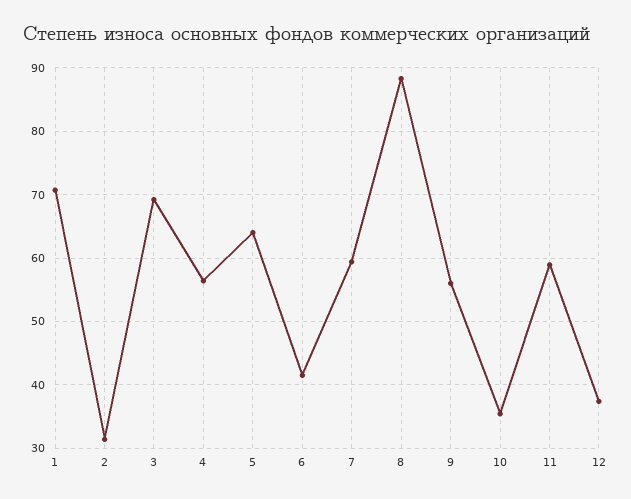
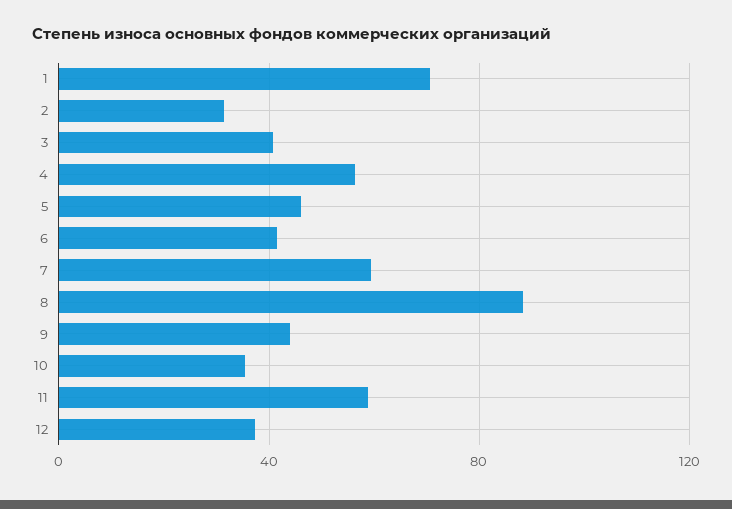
  {
    "1": 71,
    "2": 31,
-   "3": 69,
+   "3": 40,
    "4": 56,
-   "5": 64,
+   "5": 45,
    "6": 42,
    "7": 59,
    "8": 88,
-   "9": 56,
+   "9": 45,
    "10": 35,
    "11": 59,
    "12": 37
  }

